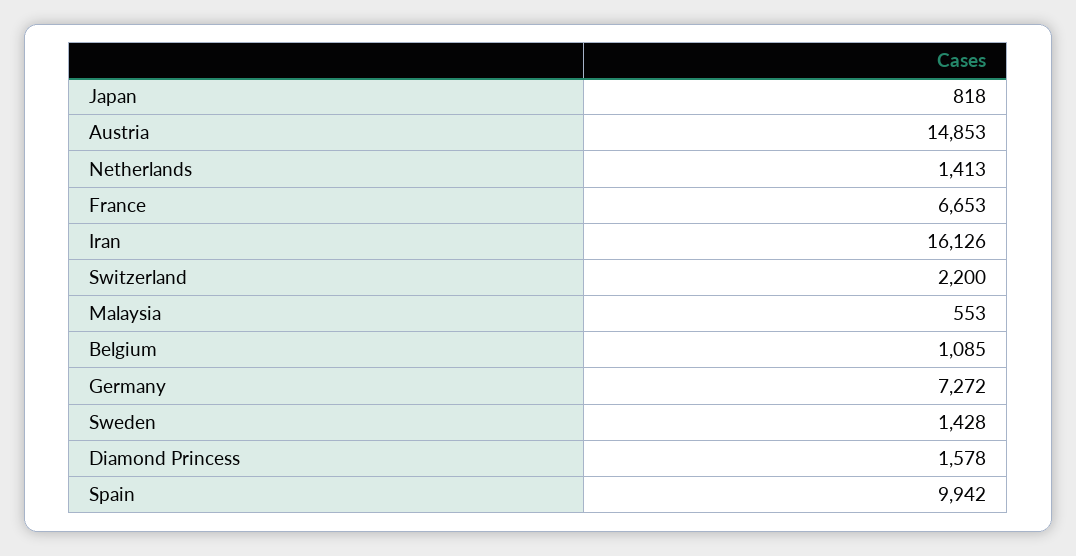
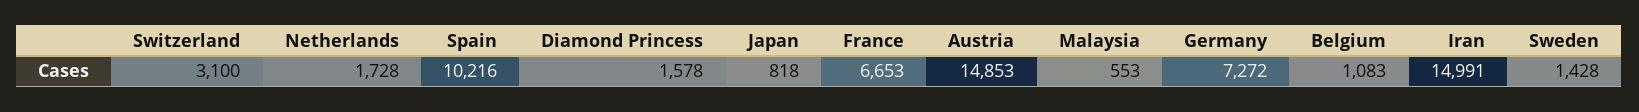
  {
    "Japan": 818,
    "Austria": 14853,
-   "Netherlands": 1413,
+   "Netherlands": 1728,
    "France": 6653,
-   "Iran": 16126,
+   "Iran": 14991,
-   "Switzerland": 2200,
+   "Switzerland": 3100,
    "Malaysia": 553,
-   "Belgium": 1085,
+   "Belgium": 1083,
    "Germany": 7272,
    "Sweden": 1428,
    "Diamond Princess": 1578,
-   "Spain": 9942
+   "Spain": 10216
  }

